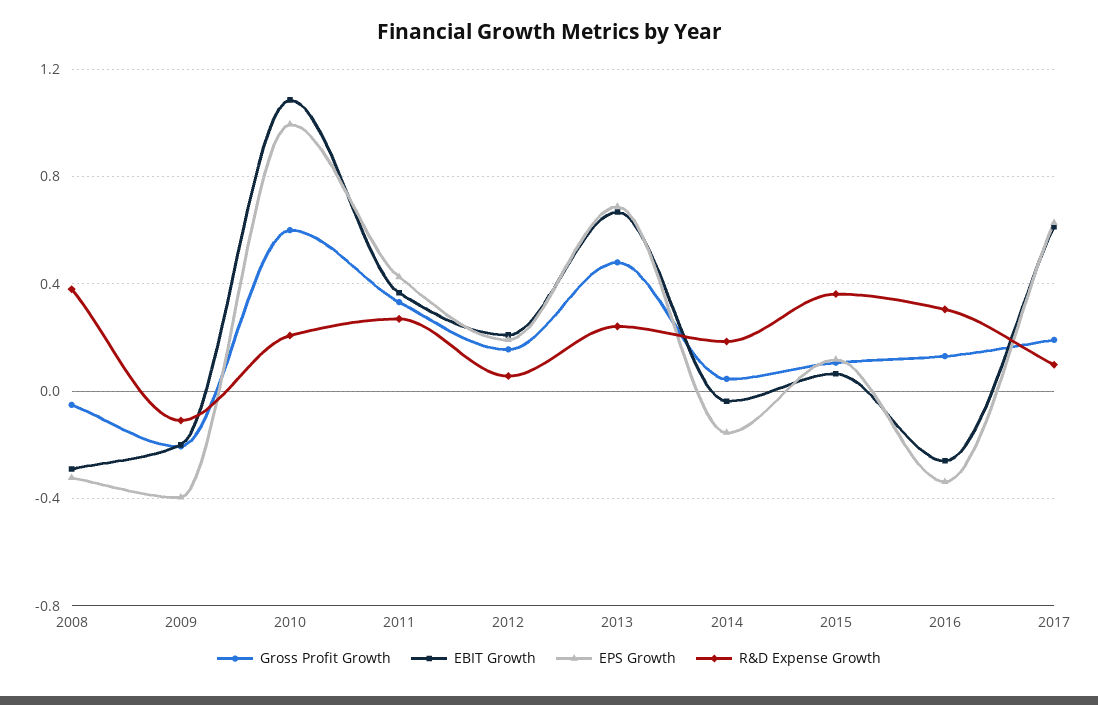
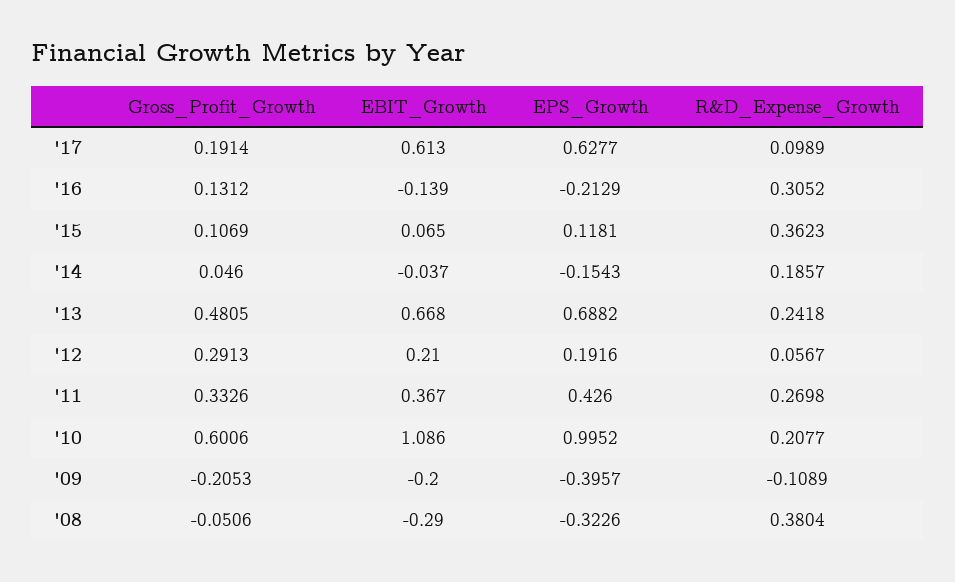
  {
    "Gross Profit Growth": {
      "2008": -0.0506,
      "2009": -0.2053,
      "2010": 0.6006,
      "2011": 0.3326,
-     "2012": 0.15,
+     "2012": 0.2913,
      "2013": 0.4805,
      "2014": 0.046,
      "2015": 0.1069,
      "2016": 0.1312,
      "2017": 0.1914
    },
    "EBIT Growth": {
      "2008": -0.29,
      "2009": -0.2,
      "2010": 1.086,
      "2011": 0.367,
      "2012": 0.21,
      "2013": 0.668,
      "2014": -0.037,
      "2015": 0.065,
-     "2016": -0.25,
+     "2016": -0.139,
      "2017": 0.613
    },
    "EPS Growth": {
      "2008": -0.3226,
      "2009": -0.3957,
      "2010": 0.9952,
      "2011": 0.426,
      "2012": 0.1916,
      "2013": 0.6882,
      "2014": -0.1543,
      "2015": 0.1181,
-     "2016": -0.35,
+     "2016": -0.2129,
      "2017": 0.6277
    },
    "R&D Expense Growth": {
      "2008": 0.3804,
      "2009": -0.1089,
      "2010": 0.2077,
      "2011": 0.2698,
      "2012": 0.0567,
      "2013": 0.2418,
      "2014": 0.1857,
      "2015": 0.3623,
      "2016": 0.3052,
      "2017": 0.0989
    }
  }

